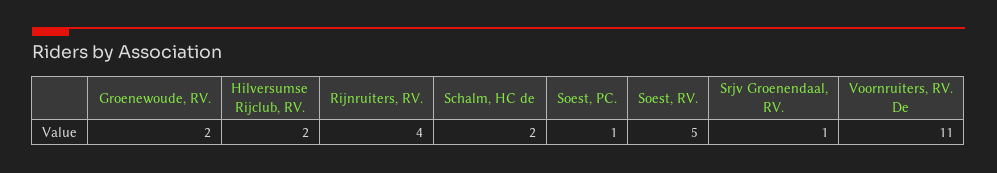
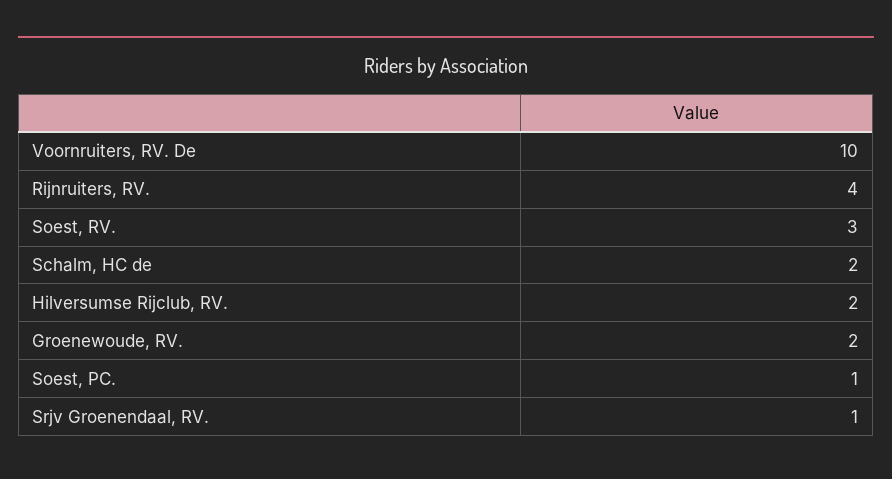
  {
    "Groenewoude, RV.": 2,
    "Hilversumse Rijclub, RV.": 2,
    "Rijnruiters, RV.": 4,
    "Schalm, HC de": 2,
    "Soest, PC.": 1,
-   "Soest, RV.": 5,
+   "Soest, RV.": 3,
    "Srjv Groenendaal, RV.": 1,
-   "Voornruiters, RV. De": 11
+   "Voornruiters, RV. De": 10
  }

